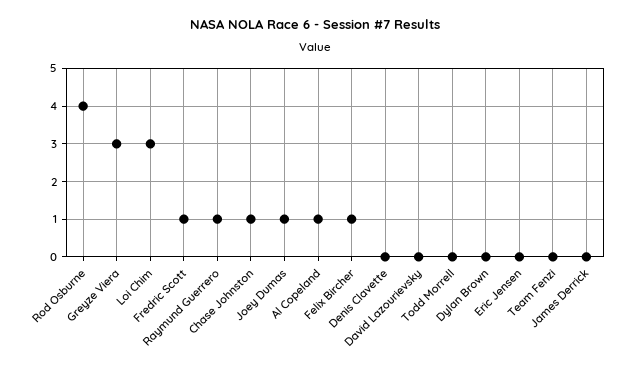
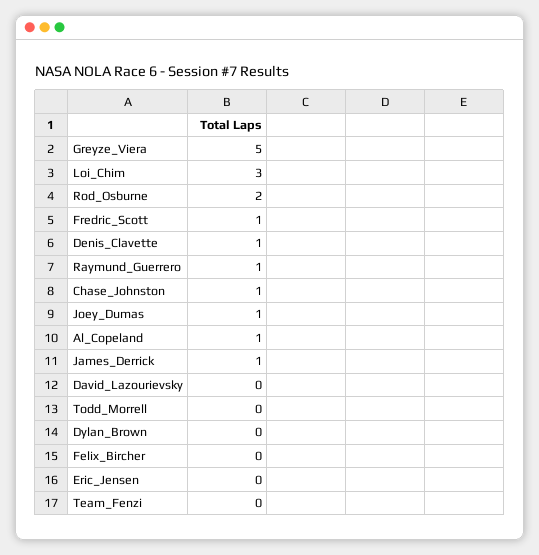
  {
-   "Rod Osburne": 4,
+   "Rod Osburne": 2,
-   "Greyze Viera": 3,
+   "Greyze Viera": 5,
    "Loi Chim": 3,
    "Fredric Scott": 1,
    "Raymund Guerrero": 1,
    "Chase Johnston": 1,
    "Joey Dumas": 1,
    "Al Copeland": 1,
-   "Felix Bircher": 1,
+   "Felix Bircher": 0,
-   "Denis Clavette": 0,
+   "Denis Clavette": 1,
    "David Lazourievsky": 0,
    "Todd Morrell": 0,
    "Dylan Brown": 0,
    "Eric Jensen": 0,
    "Team Fenzi": 0,
-   "James Derrick": 0
+   "James Derrick": 1
  }

